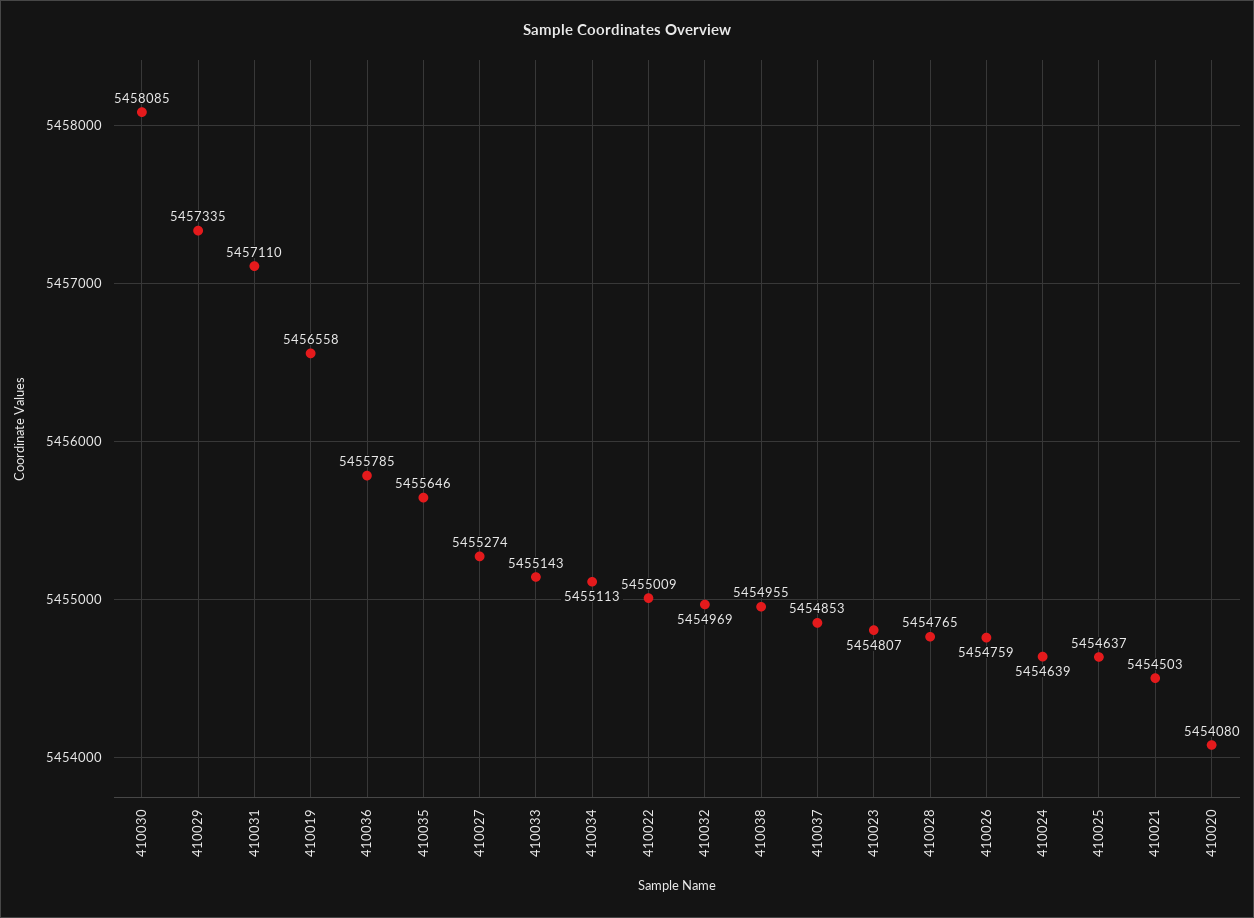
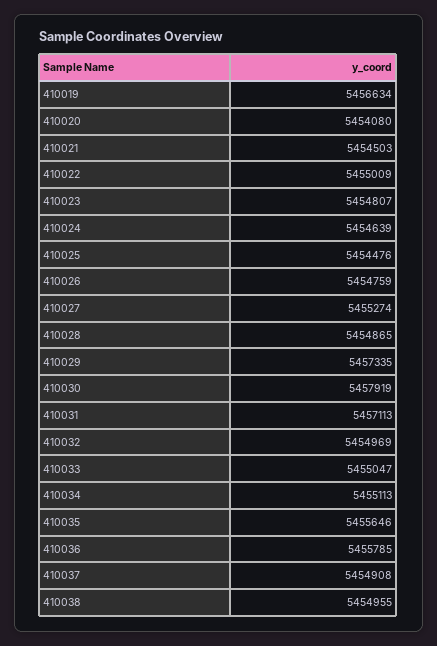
  {
-   "410030": 5458085,
+   "410030": 5457919,
    "410029": 5457335,
-   "410031": 5457110,
+   "410031": 5457113,
-   "410019": 5456558,
+   "410019": 5456634,
    "410036": 5455785,
    "410035": 5455646,
    "410027": 5455274,
-   "410033": 5455143,
+   "410033": 5455047,
    "410034": 5455113,
    "410022": 5455009,
    "410032": 5454969,
    "410038": 5454955,
-   "410037": 5454853,
+   "410037": 5454908,
    "410023": 5454807,
-   "410028": 5454765,
+   "410028": 5454865,
    "410026": 5454759,
    "410024": 5454639,
-   "410025": 5454637,
+   "410025": 5454476,
    "410021": 5454503,
    "410020": 5454080
  }

